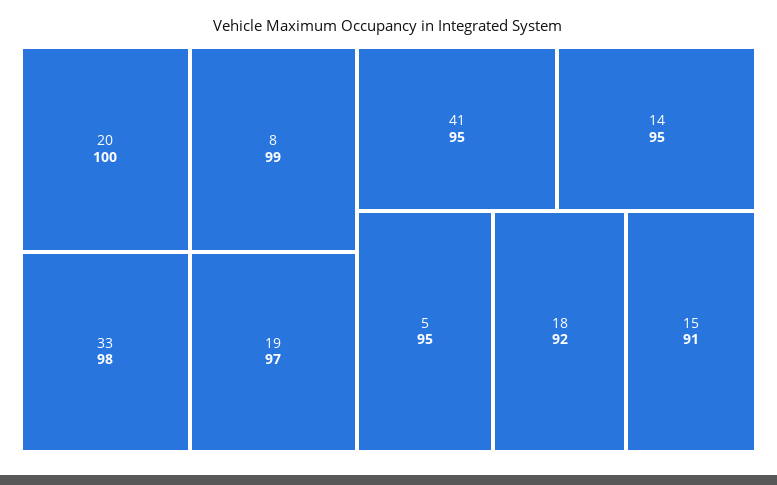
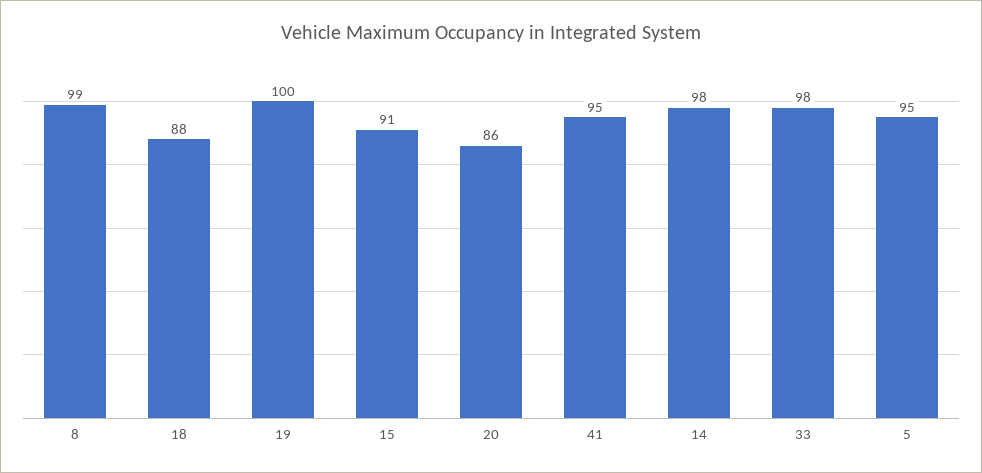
  {
-   "20": 100,
+   "20": 86,
    "8": 99,
    "33": 98,
-   "19": 97,
+   "19": 100,
    "41": 95,
-   "14": 95,
+   "14": 98,
    "5": 95,
-   "18": 92,
+   "18": 88,
    "15": 91
  }

